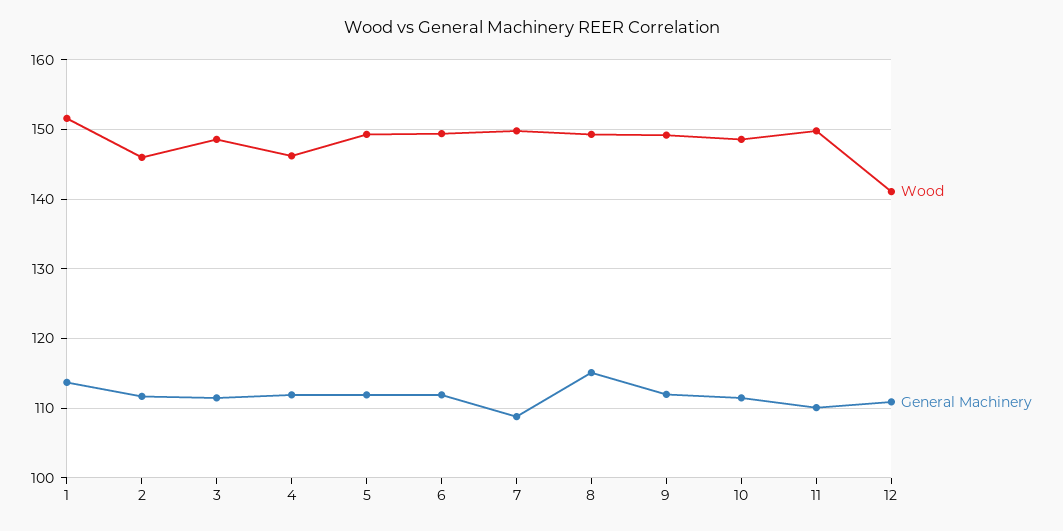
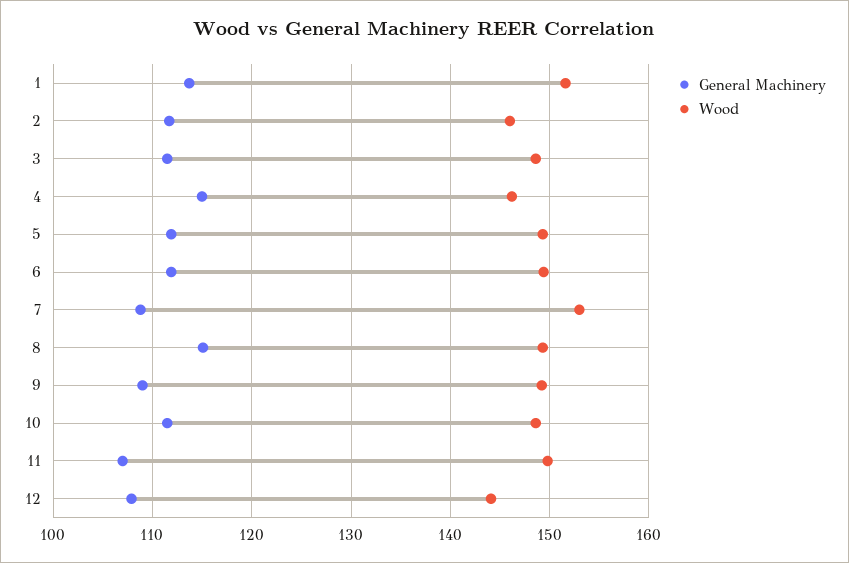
  {
    "Wood": {
      "1": 152,
      "2": 146,
      "3": 149,
      "4": 146,
      "5": 149,
      "6": 149,
-     "7": 150,
+     "7": 153,
      "8": 149,
      "9": 149,
      "10": 149,
      "11": 150,
-     "12": 141
+     "12": 144
    },
    "General Machinery": {
      "1": 114,
      "2": 112,
      "3": 112,
-     "4": 112,
+     "4": 115,
      "5": 112,
      "6": 112,
      "7": 109,
      "8": 115,
-     "9": 112,
+     "9": 109,
      "10": 112,
-     "11": 110,
+     "11": 107,
-     "12": 111
+     "12": 108
    }
  }

